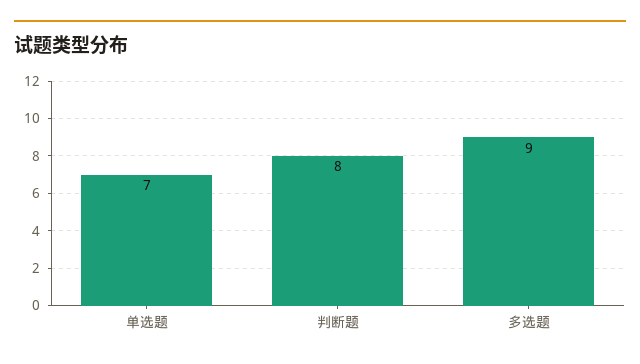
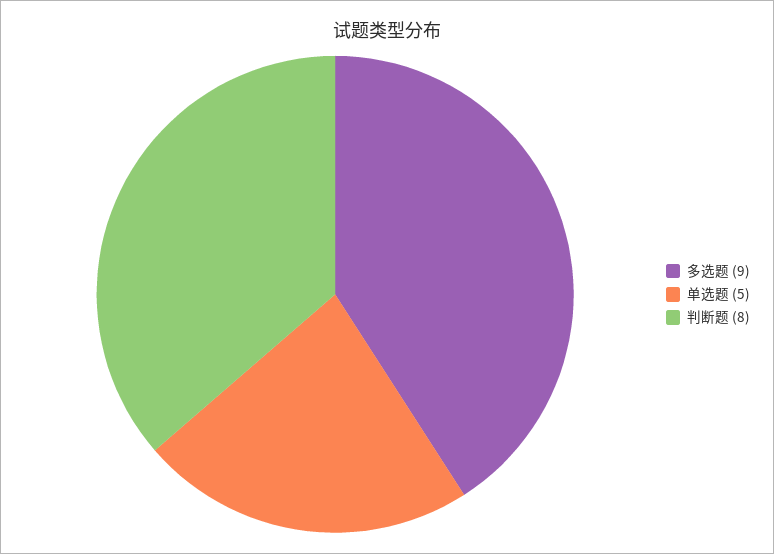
  {
-   "单选题": 7,
+   "单选题": 5,
    "判断题": 8,
    "多选题": 9
  }

